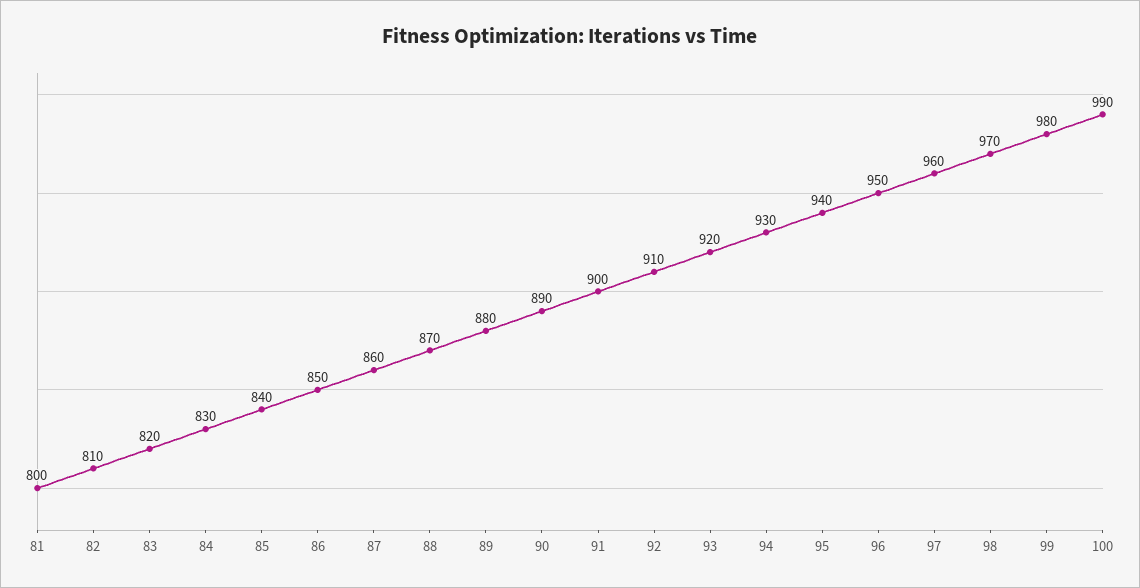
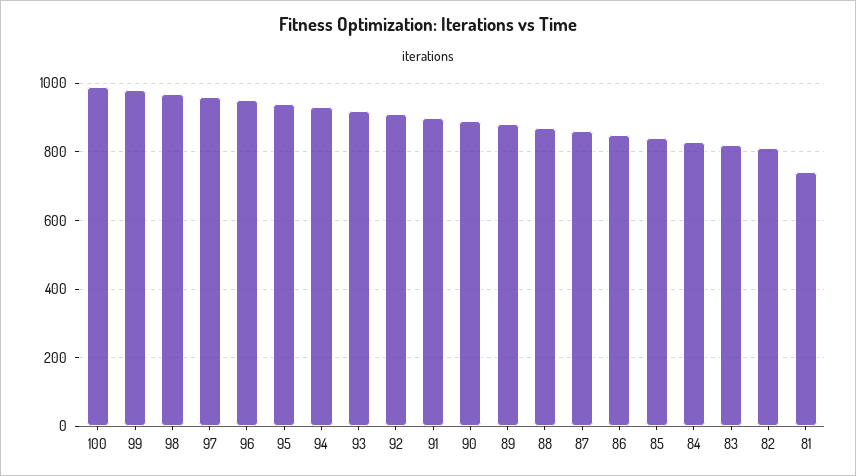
  {
-   "81": 800,
+   "81": 740,
    "82": 810,
    "83": 820,
    "84": 830,
    "85": 840,
    "86": 850,
    "87": 860,
    "88": 870,
    "89": 880,
    "90": 890,
    "91": 900,
    "92": 910,
    "93": 920,
    "94": 930,
    "95": 940,
    "96": 950,
    "97": 960,
    "98": 970,
    "99": 980,
    "100": 990
  }

